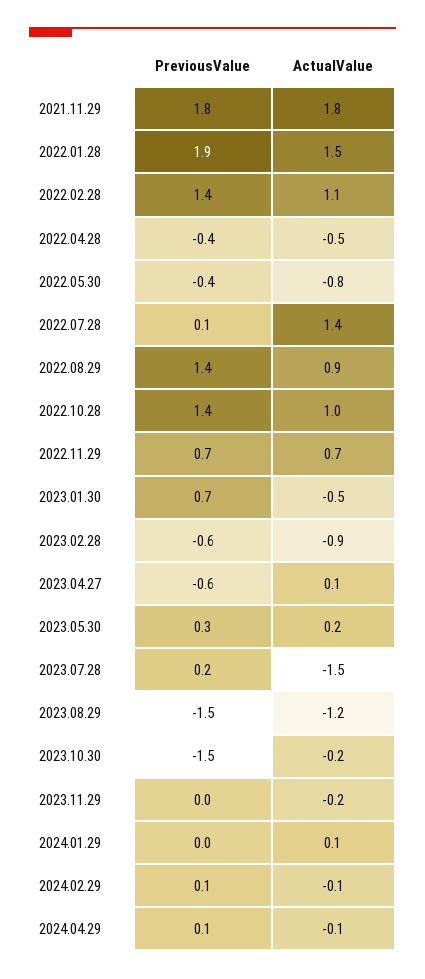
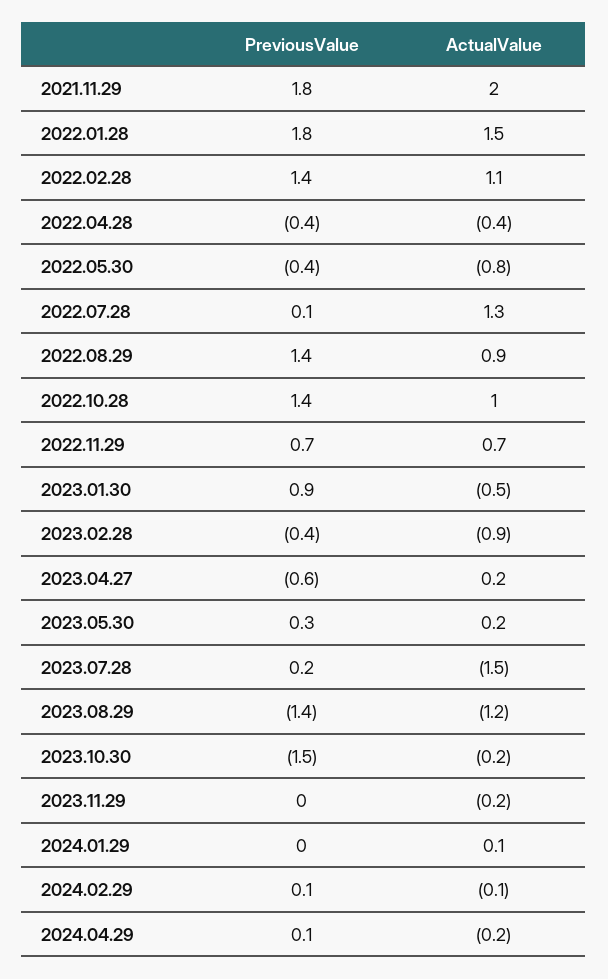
  {
    "PreviousValue": {
      "2021.11.29": 1.8,
-     "2022.01.28": 1.9,
+     "2022.01.28": 1.8,
      "2022.02.28": 1.4,
      "2022.04.28": -0.4,
      "2022.05.30": -0.4,
      "2022.07.28": 0.1,
      "2022.08.29": 1.4,
      "2022.10.28": 1.4,
      "2022.11.29": 0.7,
-     "2023.01.30": 0.7,
+     "2023.01.30": 0.9,
-     "2023.02.28": -0.6,
+     "2023.02.28": -0.4,
      "2023.04.27": -0.6,
      "2023.05.30": 0.3,
      "2023.07.28": 0.2,
-     "2023.08.29": -1.5,
+     "2023.08.29": -1.4,
      "2023.10.30": -1.5,
      "2023.11.29": 0,
      "2024.01.29": 0,
      "2024.02.29": 0.1,
      "2024.04.29": 0.1
    },
    "ActualValue": {
-     "2021.11.29": 1.8,
+     "2021.11.29": 2,
      "2022.01.28": 1.5,
      "2022.02.28": 1.1,
-     "2022.04.28": -0.5,
+     "2022.04.28": -0.4,
      "2022.05.30": -0.8,
-     "2022.07.28": 1.4,
+     "2022.07.28": 1.3,
      "2022.08.29": 0.9,
      "2022.10.28": 1,
      "2022.11.29": 0.7,
      "2023.01.30": -0.5,
      "2023.02.28": -0.9,
-     "2023.04.27": 0.1,
+     "2023.04.27": 0.2,
      "2023.05.30": 0.2,
      "2023.07.28": -1.5,
      "2023.08.29": -1.2,
      "2023.10.30": -0.2,
      "2023.11.29": -0.2,
      "2024.01.29": 0.1,
      "2024.02.29": -0.1,
-     "2024.04.29": -0.1
+     "2024.04.29": -0.2
    }
  }

